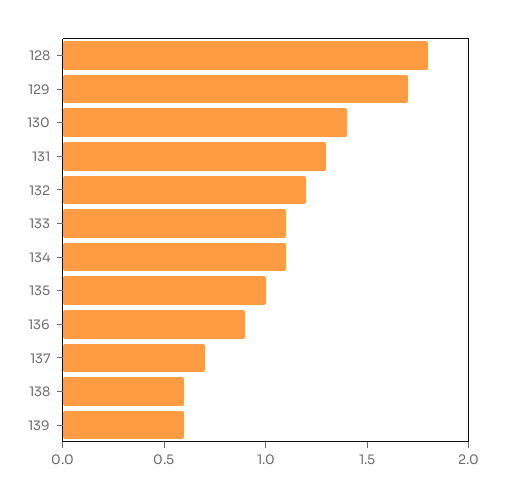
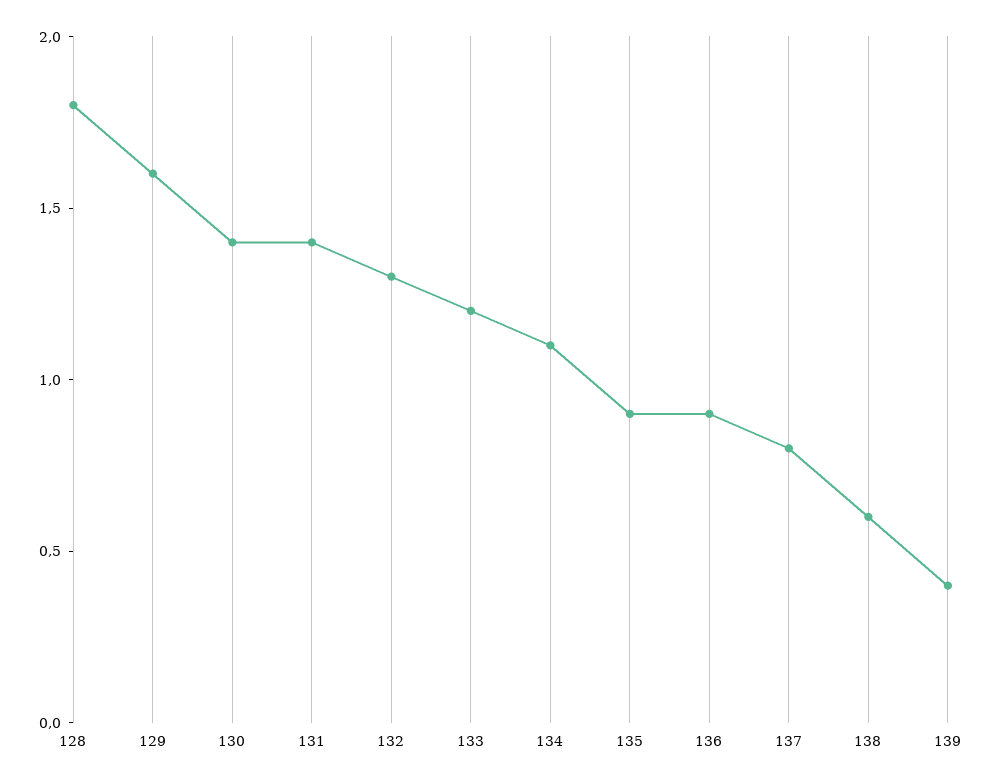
  {
    "128": 1.8,
-   "129": 1.7,
+   "129": 1.6,
    "130": 1.4,
-   "131": 1.3,
+   "131": 1.4,
-   "132": 1.2,
+   "132": 1.3,
-   "133": 1.1,
+   "133": 1.2,
    "134": 1.1,
-   "135": 1,
+   "135": 0.9,
    "136": 0.9,
-   "137": 0.7,
+   "137": 0.8,
    "138": 0.6,
-   "139": 0.6
+   "139": 0.4
  }

